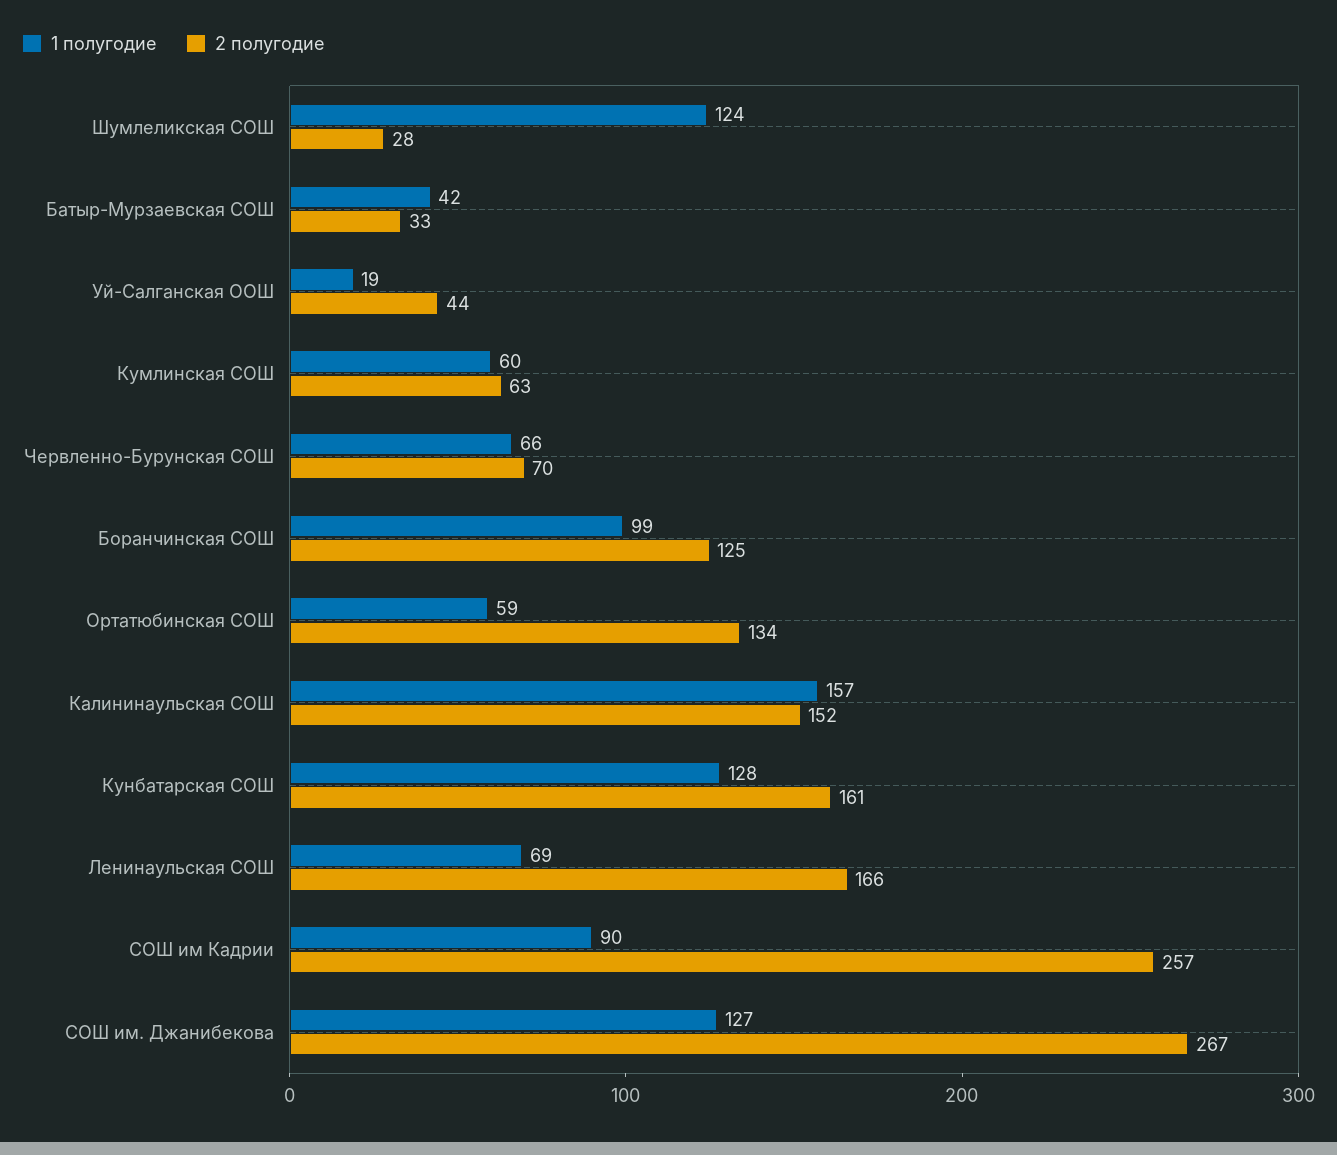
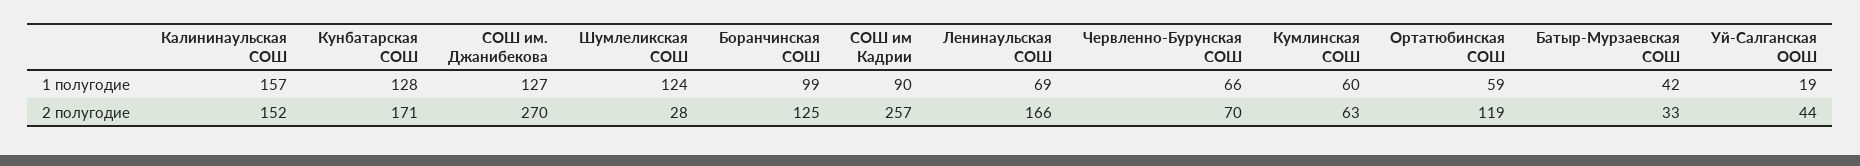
  {
    "1 полугодие": {
      "Шумлеликская СОШ": 124,
      "Батыр-Мурзаевская СОШ": 42,
      "Уй-Салганская ООШ": 19,
      "Кумлинская СОШ": 60,
      "Червленно-Бурунская СОШ": 66,
      "Боранчинская СОШ": 99,
      "Ортатюбинская СОШ": 59,
      "Калининаульская СОШ": 157,
      "Кунбатарская СОШ": 128,
      "Ленинаульская СОШ": 69,
      "СОШ им Кадрии": 90,
      "СОШ им. Джанибекова": 127
    },
    "2 полугодие": {
      "Шумлеликская СОШ": 28,
      "Батыр-Мурзаевская СОШ": 33,
      "Уй-Салганская ООШ": 44,
      "Кумлинская СОШ": 63,
      "Червленно-Бурунская СОШ": 70,
      "Боранчинская СОШ": 125,
-     "Ортатюбинская СОШ": 134,
+     "Ортатюбинская СОШ": 119,
      "Калининаульская СОШ": 152,
-     "Кунбатарская СОШ": 161,
+     "Кунбатарская СОШ": 171,
      "Ленинаульская СОШ": 166,
      "СОШ им Кадрии": 257,
-     "СОШ им. Джанибекова": 267
+     "СОШ им. Джанибекова": 270
    }
  }

